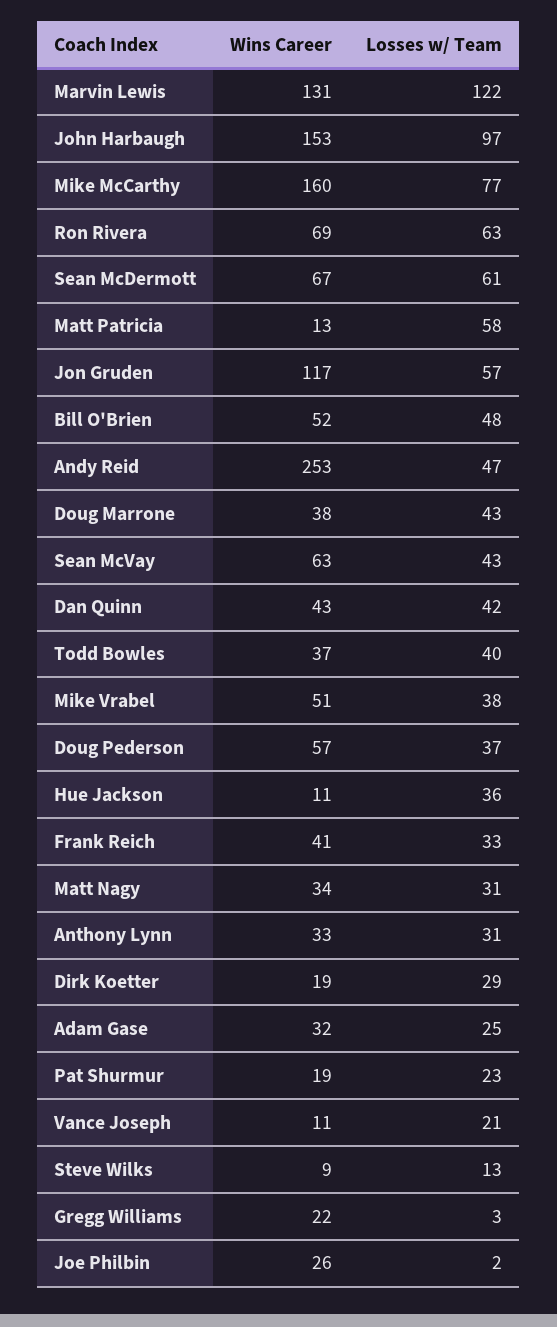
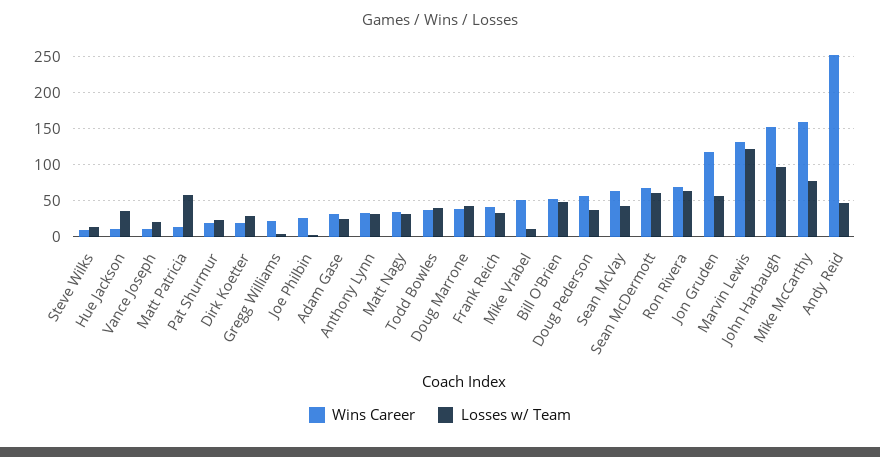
  {
    "Wins Career": {
      "Marvin Lewis": 131,
      "John Harbaugh": 153,
      "Mike McCarthy": 160,
      "Ron Rivera": 69,
      "Sean McDermott": 67,
      "Matt Patricia": 13,
      "Jon Gruden": 117,
      "Bill O'Brien": 52,
      "Andy Reid": 253,
      "Doug Marrone": 38,
      "Sean McVay": 63,
-     "Dan Quinn": 43,
      "Todd Bowles": 37,
      "Mike Vrabel": 51,
      "Doug Pederson": 57,
      "Hue Jackson": 11,
      "Frank Reich": 41,
      "Matt Nagy": 34,
      "Anthony Lynn": 33,
      "Dirk Koetter": 19,
      "Adam Gase": 32,
      "Pat Shurmur": 19,
      "Vance Joseph": 11,
      "Steve Wilks": 9,
      "Gregg Williams": 22,
      "Joe Philbin": 26
    },
    "Losses w/ Team": {
      "Marvin Lewis": 122,
      "John Harbaugh": 97,
      "Mike McCarthy": 77,
      "Ron Rivera": 63,
      "Sean McDermott": 61,
      "Matt Patricia": 58,
      "Jon Gruden": 57,
      "Bill O'Brien": 48,
      "Andy Reid": 47,
      "Doug Marrone": 43,
      "Sean McVay": 43,
-     "Dan Quinn": 42,
      "Todd Bowles": 40,
-     "Mike Vrabel": 38,
+     "Mike Vrabel": 10,
      "Doug Pederson": 37,
      "Hue Jackson": 36,
      "Frank Reich": 33,
      "Matt Nagy": 31,
      "Anthony Lynn": 31,
      "Dirk Koetter": 29,
      "Adam Gase": 25,
      "Pat Shurmur": 23,
      "Vance Joseph": 21,
      "Steve Wilks": 13,
      "Gregg Williams": 3,
      "Joe Philbin": 2
    }
  }

